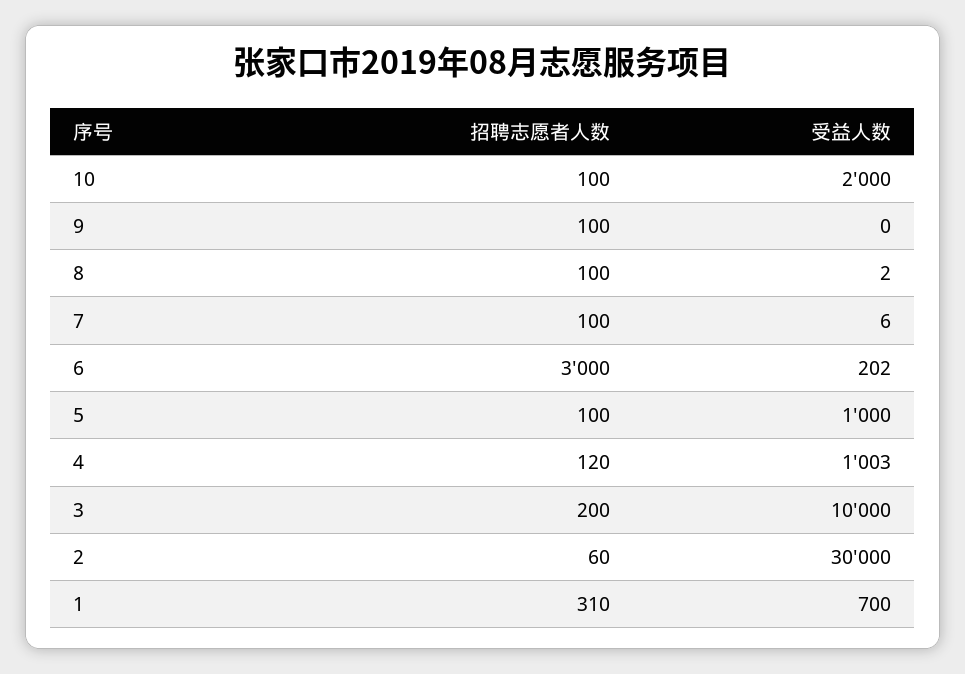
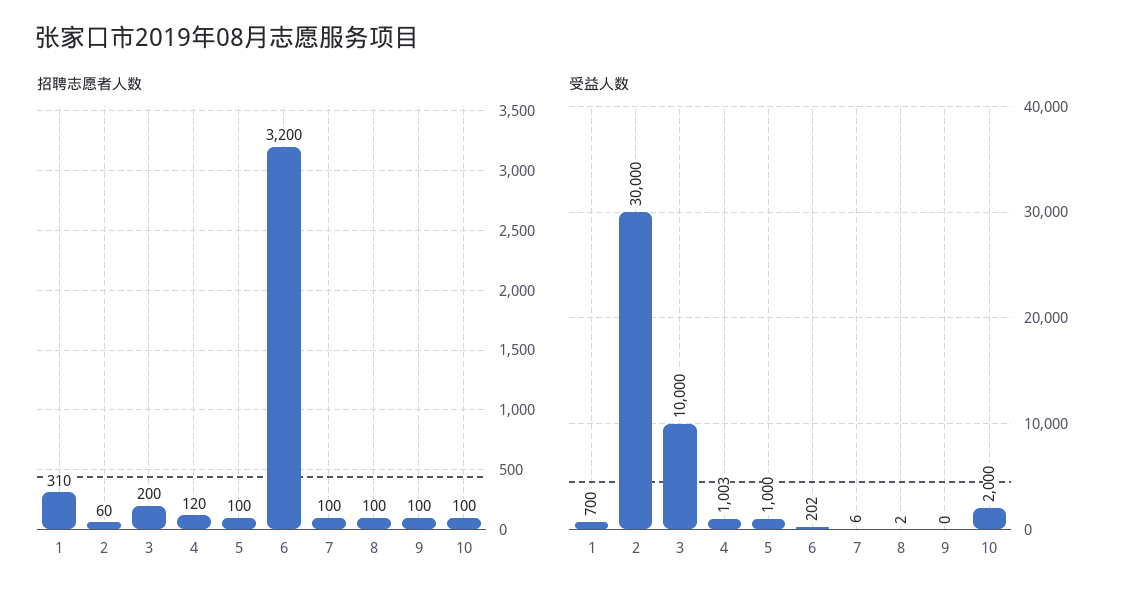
  {
    "招聘志愿者人数": {
      "10": 100,
      "9": 100,
      "8": 100,
      "7": 100,
-     "6": 3000,
+     "6": 3200,
      "5": 100,
      "4": 120,
      "3": 200,
      "2": 60,
      "1": 310
    },
    "受益人数": {
      "10": 2000,
      "9": 0,
      "8": 2,
      "7": 6,
      "6": 202,
      "5": 1000,
      "4": 1003,
      "3": 10000,
      "2": 30000,
      "1": 700
    }
  }

